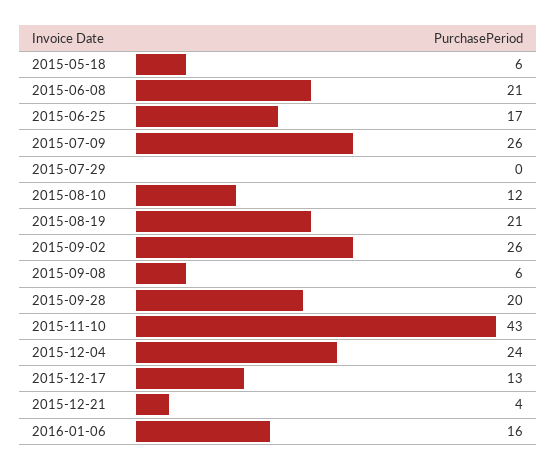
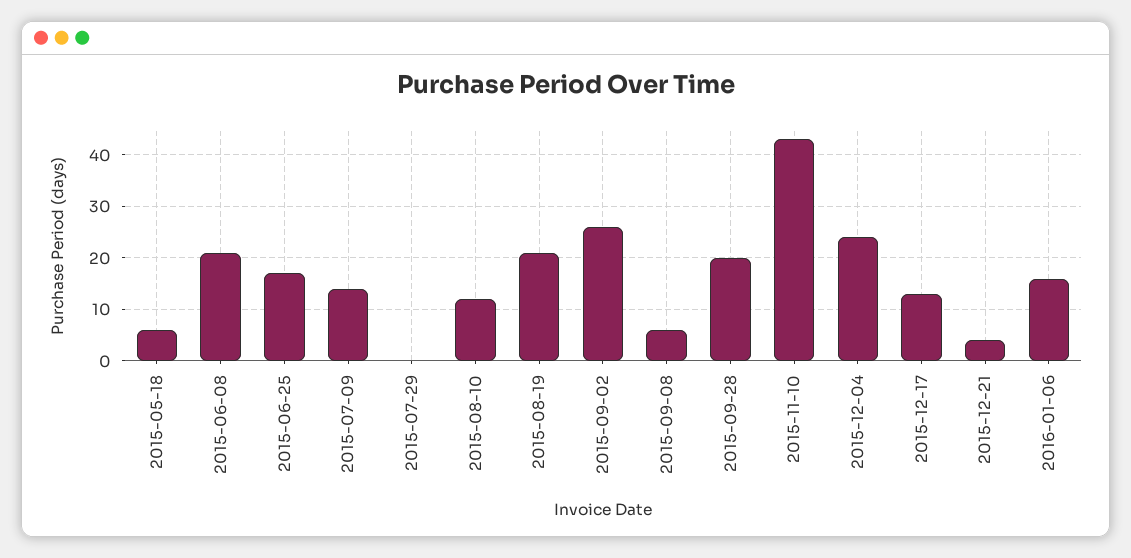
  {
    "2015-05-18": 6,
    "2015-06-08": 21,
    "2015-06-25": 17,
-   "2015-07-09": 26,
+   "2015-07-09": 15,
    "2015-07-29": 0,
    "2015-08-10": 12,
    "2015-08-19": 21,
    "2015-09-02": 26,
    "2015-09-08": 6,
    "2015-09-28": 20,
    "2015-11-10": 43,
    "2015-12-04": 24,
    "2015-12-17": 13,
    "2015-12-21": 4,
    "2016-01-06": 16
  }

